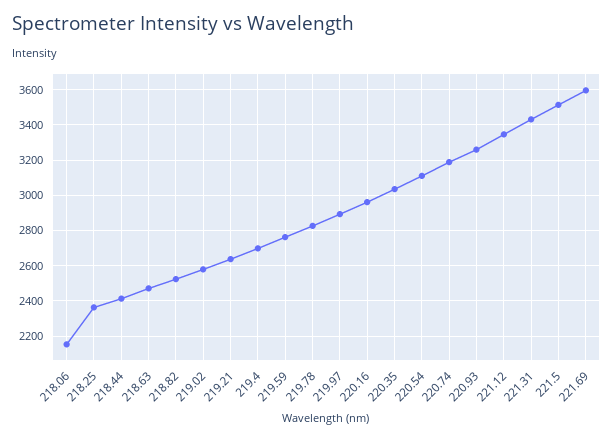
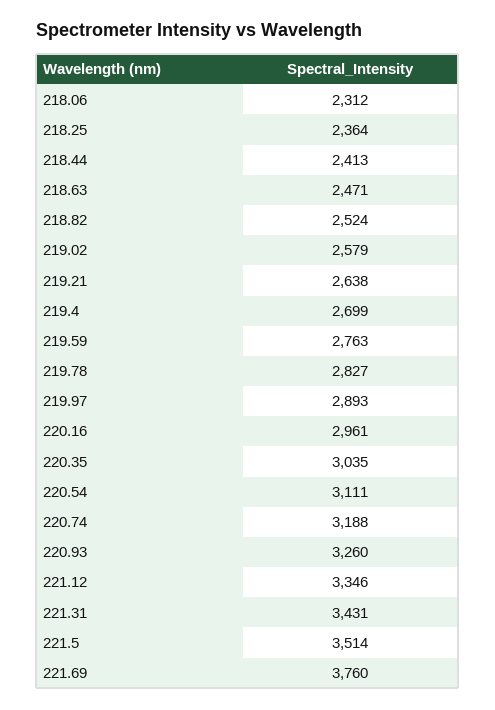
  {
-   "218.06": 2150,
+   "218.06": 2312,
    "218.25": 2364,
    "218.44": 2413,
    "218.63": 2471,
    "218.82": 2524,
    "219.02": 2579,
    "219.21": 2638,
    "219.4": 2699,
    "219.59": 2763,
    "219.78": 2827,
    "219.97": 2893,
    "220.16": 2961,
    "220.35": 3035,
    "220.54": 3111,
    "220.74": 3188,
    "220.93": 3260,
    "221.12": 3346,
    "221.31": 3431,
    "221.5": 3514,
-   "221.69": 3600
+   "221.69": 3760
  }

